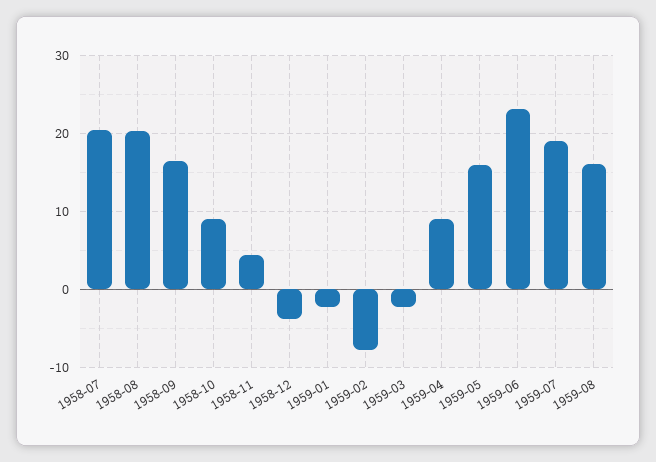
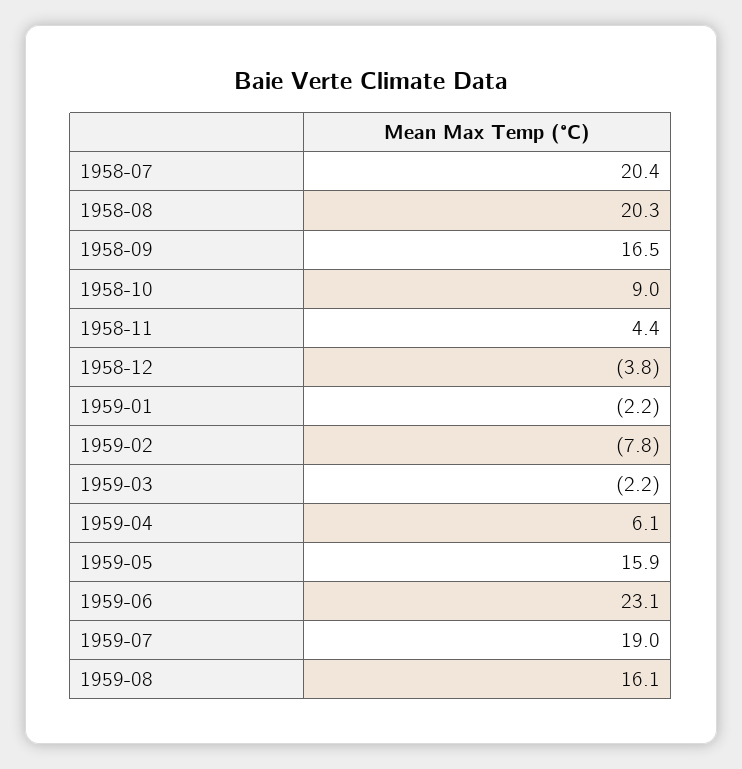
  {
    "1958-07": 20.4,
    "1958-08": 20.3,
    "1958-09": 16.5,
    "1958-10": 9,
    "1958-11": 4.4,
    "1958-12": -3.8,
    "1959-01": -2.2,
    "1959-02": -7.8,
    "1959-03": -2.2,
-   "1959-04": 9,
+   "1959-04": 6.1,
    "1959-05": 15.9,
    "1959-06": 23.1,
    "1959-07": 19,
    "1959-08": 16.1
  }

